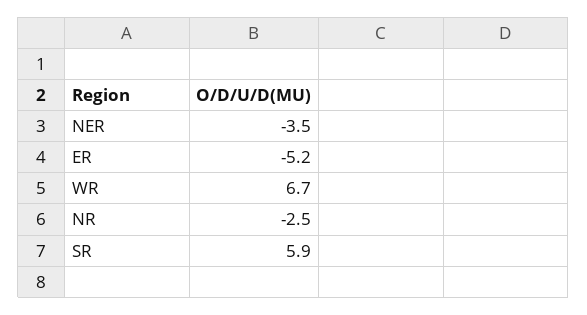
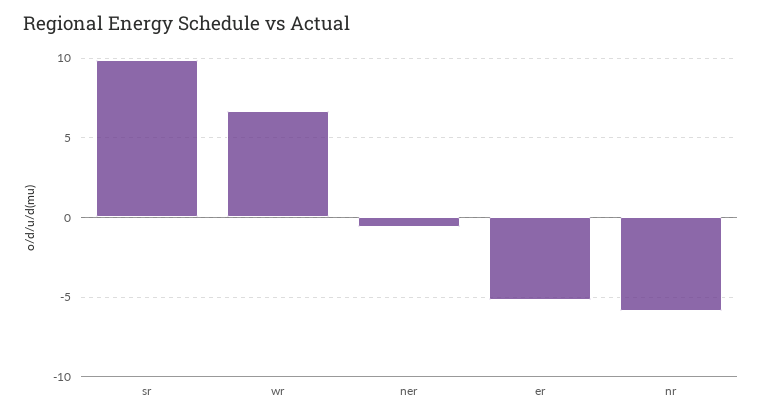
  {
-   "NER": -3.5,
+   "NER": -0.5,
    "ER": -5.2,
    "WR": 6.7,
-   "NR": -2.5,
+   "NR": -6,
-   "SR": 5.9
+   "SR": 10
  }

